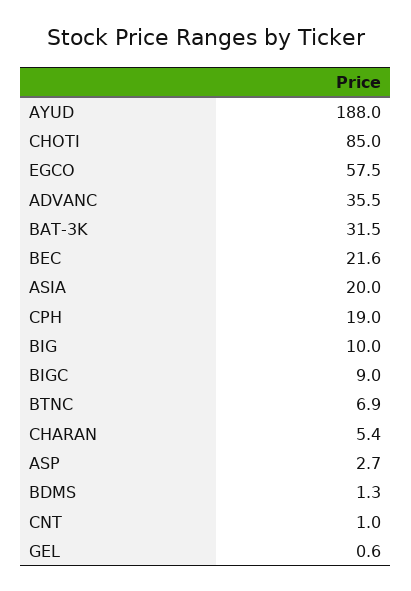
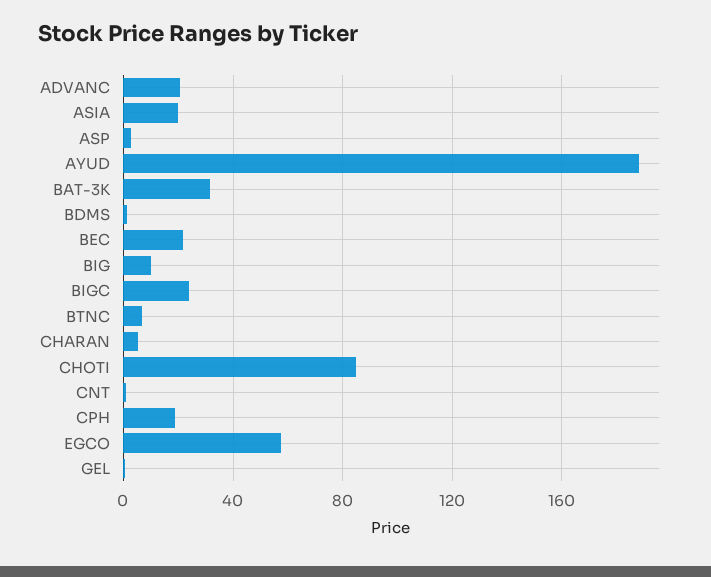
  {
    "AYUD": 188,
    "CHOTI": 85,
    "EGCO": 57.5,
-   "ADVANC": 35.5,
+   "ADVANC": 20,
    "BAT-3K": 31.5,
    "BEC": 21.6,
    "ASIA": 20,
    "CPH": 19,
    "BIG": 10,
-   "BIGC": 9,
+   "BIGC": 25,
    "BTNC": 6.9,
    "CHARAN": 5.4,
    "ASP": 2.7,
    "BDMS": 1.3,
    "CNT": 1,
    "GEL": 0.6
  }

